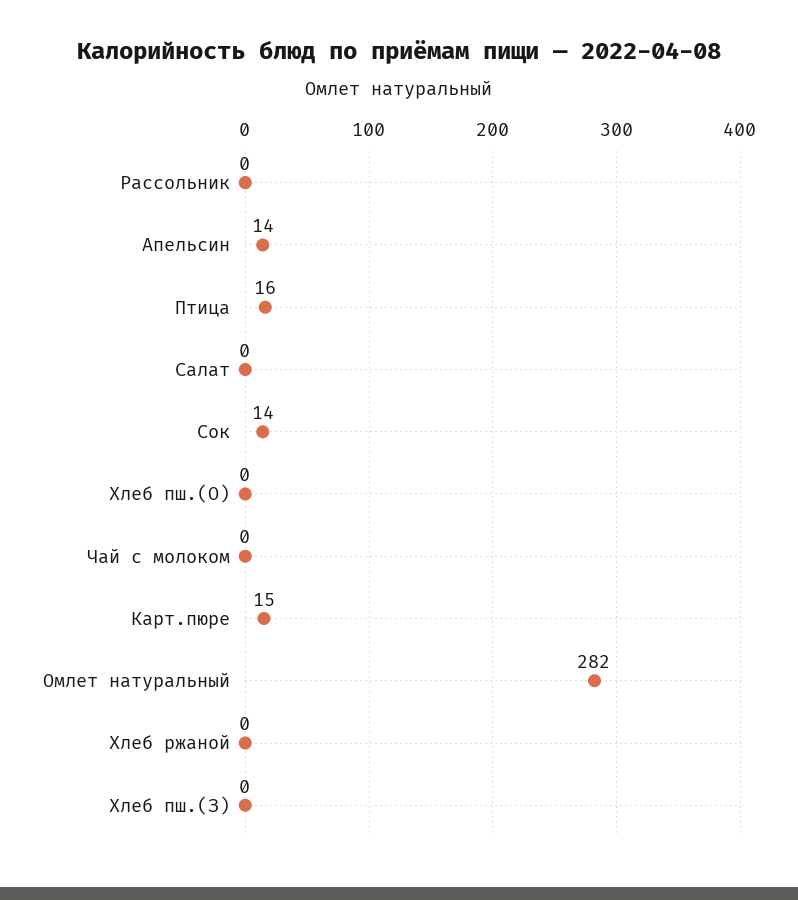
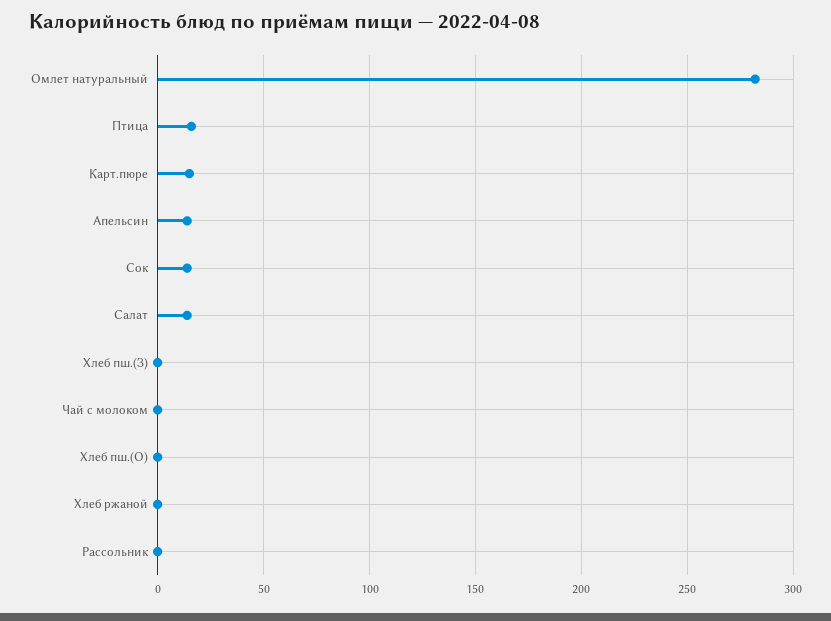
  {
    "Рассольник": 0,
    "Апельсин": 14,
    "Птица": 16,
-   "Салат": 0,
+   "Салат": 15,
    "Сок": 14,
    "Хлеб пш.(О)": 0,
    "Чай с молоком": 0,
    "Карт.пюре": 15,
    "Омлет натуральный": 282,
    "Хлеб ржаной": 0,
    "Хлеб пш.(З)": 0
  }

